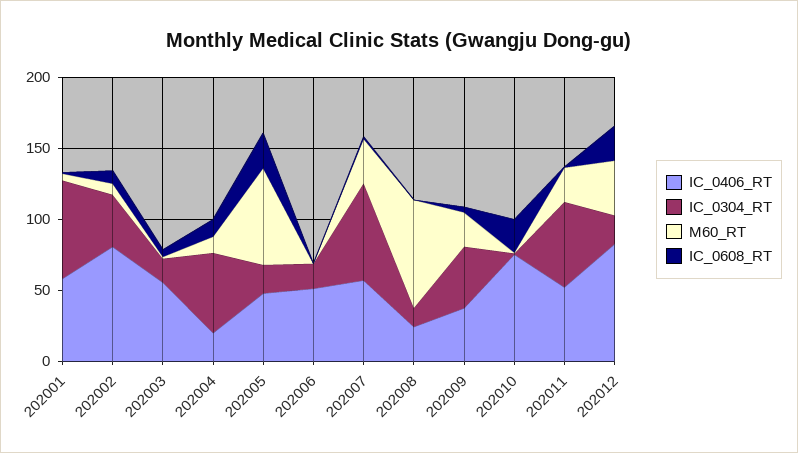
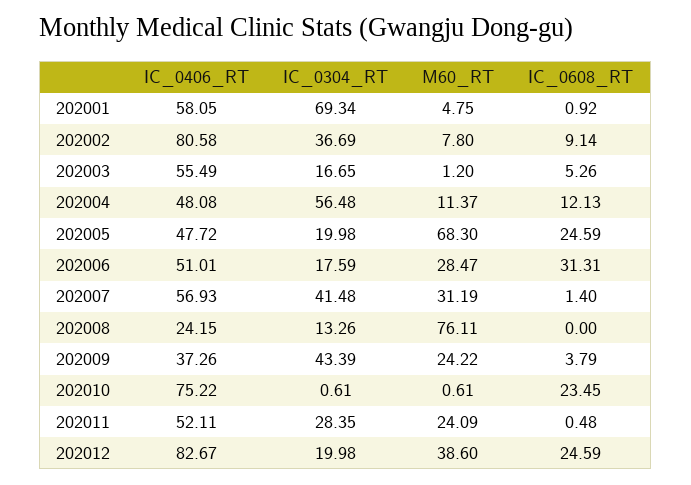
  {
    "IC_0406_RT": {
      "202001": 58.05,
      "202002": 80.58,
      "202003": 55.49,
-     "202004": 20,
+     "202004": 48.08,
      "202005": 47.72,
      "202006": 51.01,
      "202007": 56.93,
      "202008": 24.15,
      "202009": 37.26,
      "202010": 75.22,
      "202011": 52.11,
      "202012": 82.67
    },
    "IC_0304_RT": {
      "202001": 69.34,
      "202002": 36.69,
      "202003": 16.65,
      "202004": 56.48,
      "202005": 19.98,
      "202006": 17.59,
-     "202007": 70,
+     "202007": 41.48,
      "202008": 13.26,
      "202009": 43.39,
      "202010": 0.61,
-     "202011": 60,
+     "202011": 28.35,
      "202012": 19.98
    },
    "M60_RT": {
      "202001": 4.75,
      "202002": 7.8,
      "202003": 1.2,
      "202004": 11.37,
      "202005": 68.3,
-     "202006": 0,
+     "202006": 28.47,
      "202007": 31.19,
      "202008": 76.11,
      "202009": 24.22,
      "202010": 0.61,
      "202011": 24.09,
      "202012": 38.6
    },
    "IC_0608_RT": {
      "202001": 0.92,
      "202002": 9.14,
      "202003": 5.26,
      "202004": 12.13,
      "202005": 24.59,
-     "202006": 0,
+     "202006": 31.31,
      "202007": 1.4,
      "202008": 0,
      "202009": 3.79,
      "202010": 23.45,
      "202011": 0.48,
      "202012": 24.59
    }
  }

